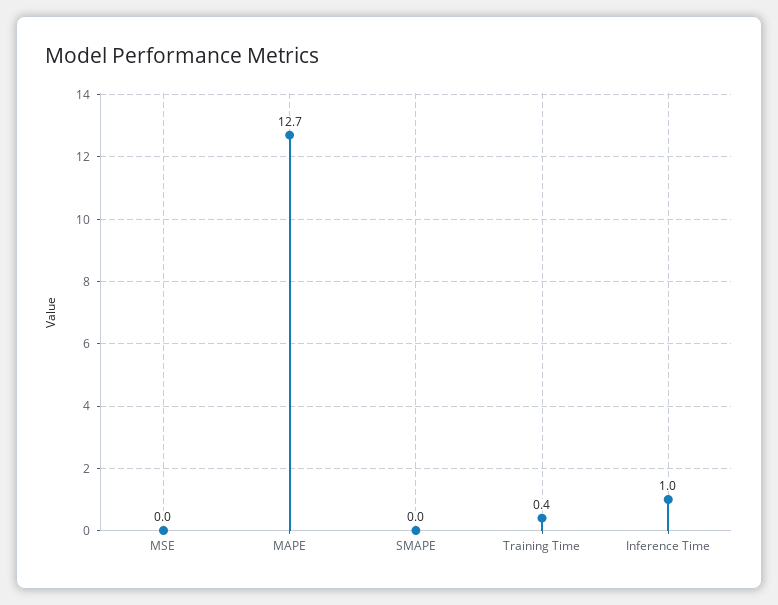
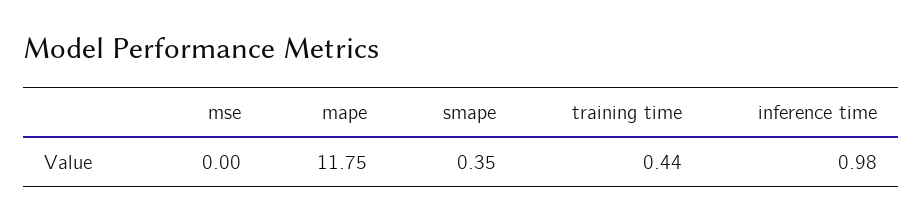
  {
    "MSE": 0,
-   "MAPE": 12.7,
+   "MAPE": 11.75,
-   "SMAPE": 0,
+   "SMAPE": 0.35,
    "Training Time": 0.44,
    "Inference Time": 0.98
  }

